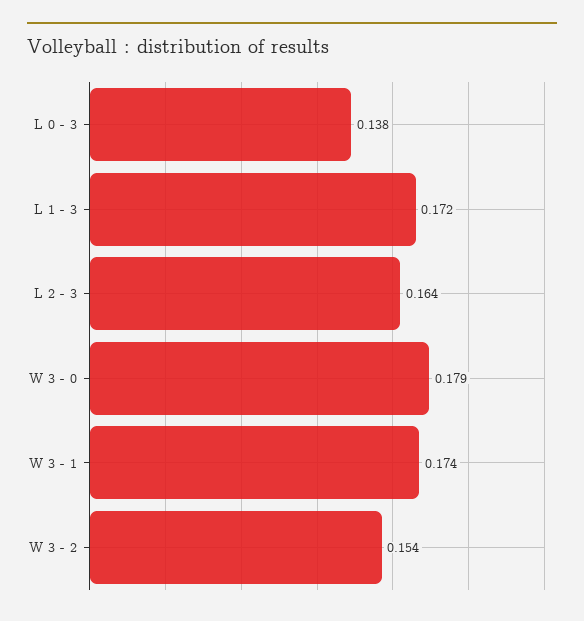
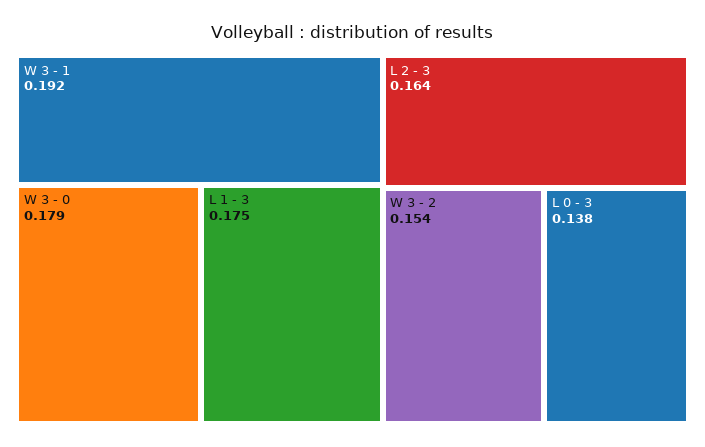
  {
    "L 0 - 3": 0.138,
-   "L 1 - 3": 0.172,
+   "L 1 - 3": 0.175,
    "L 2 - 3": 0.164,
    "W 3 - 0": 0.179,
-   "W 3 - 1": 0.174,
+   "W 3 - 1": 0.192,
    "W 3 - 2": 0.154
  }

